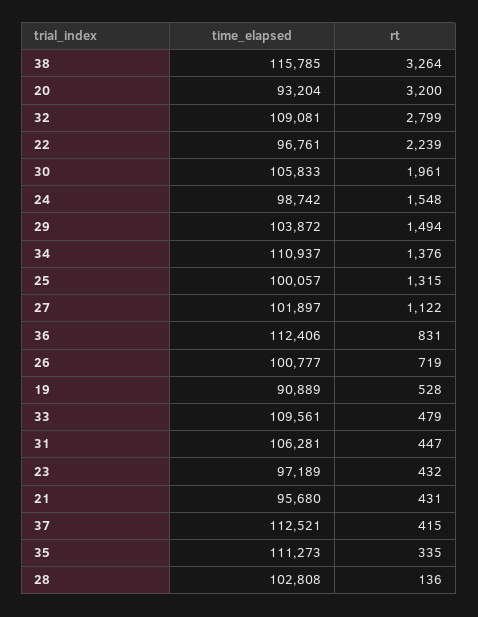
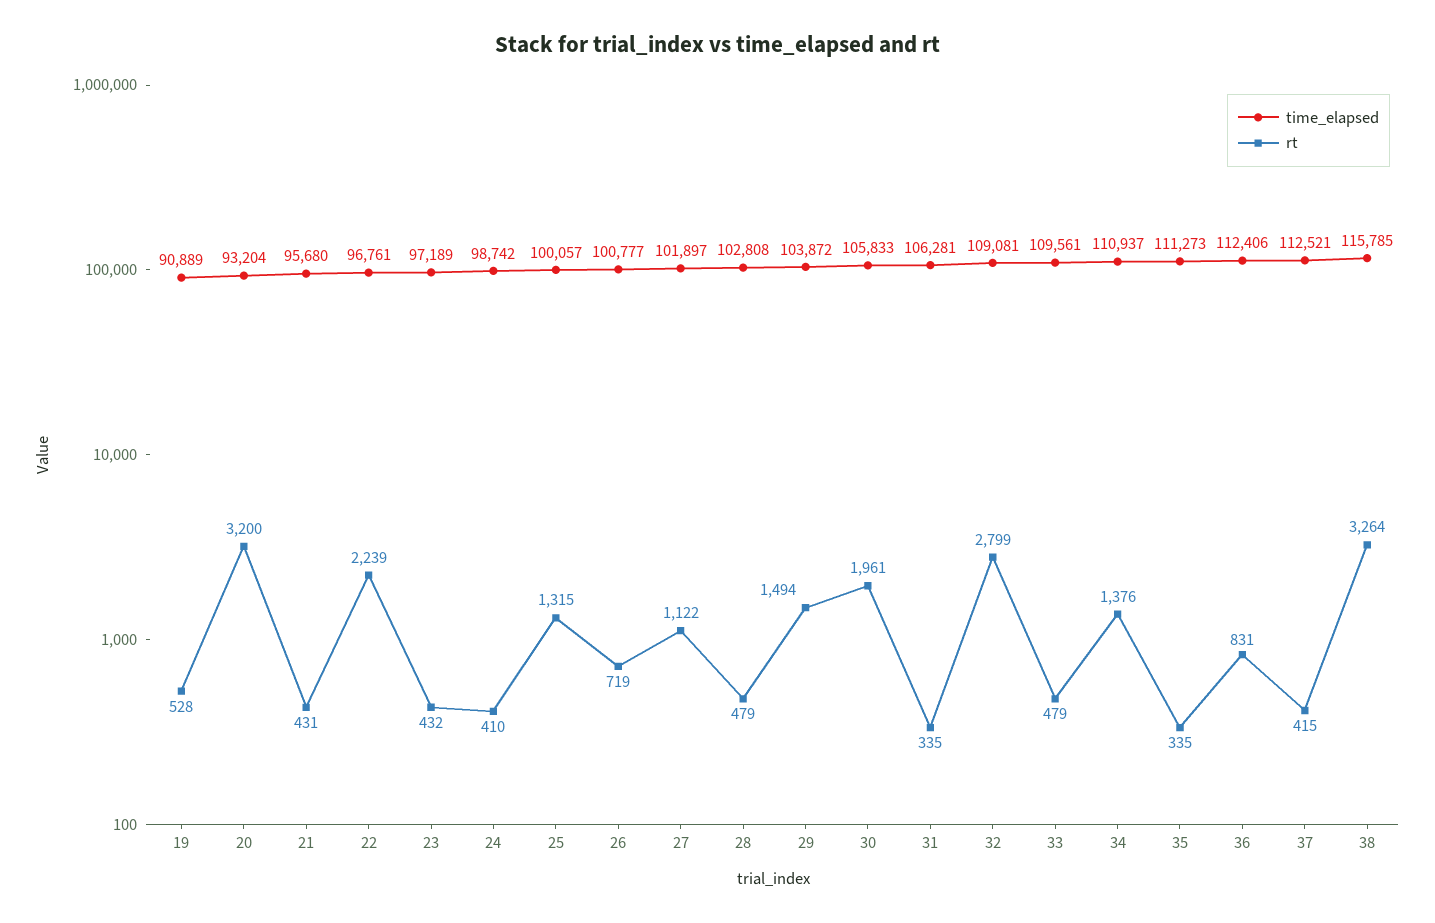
  {
    "time_elapsed": {
      "38": 115785,
      "20": 93204,
      "32": 109081,
      "22": 96761,
      "30": 105833,
      "24": 98742,
      "29": 103872,
      "34": 110937,
      "25": 100057,
      "27": 101897,
      "36": 112406,
      "26": 100777,
      "19": 90889,
      "33": 109561,
      "31": 106281,
      "23": 97189,
      "21": 95680,
      "37": 112521,
      "35": 111273,
      "28": 102808
    },
    "rt": {
      "38": 3264,
      "20": 3200,
      "32": 2799,
      "22": 2239,
      "30": 1961,
-     "24": 1548,
+     "24": 410,
      "29": 1494,
      "34": 1376,
      "25": 1315,
      "27": 1122,
      "36": 831,
      "26": 719,
      "19": 528,
      "33": 479,
-     "31": 447,
+     "31": 335,
      "23": 432,
      "21": 431,
      "37": 415,
      "35": 335,
-     "28": 136
+     "28": 479
    }
  }

